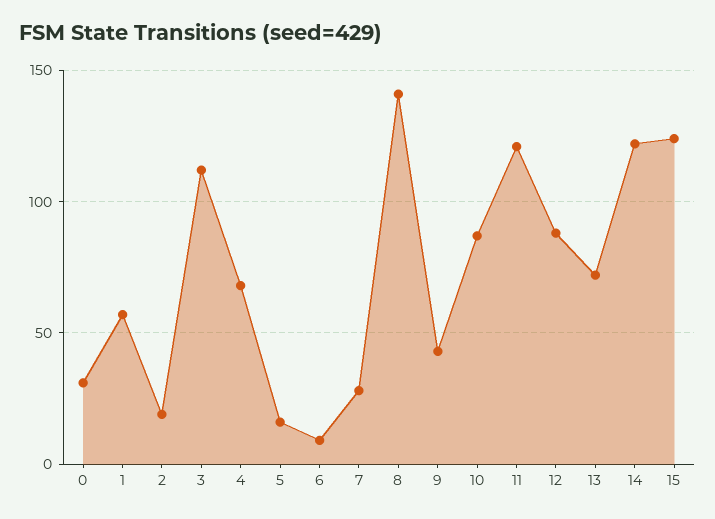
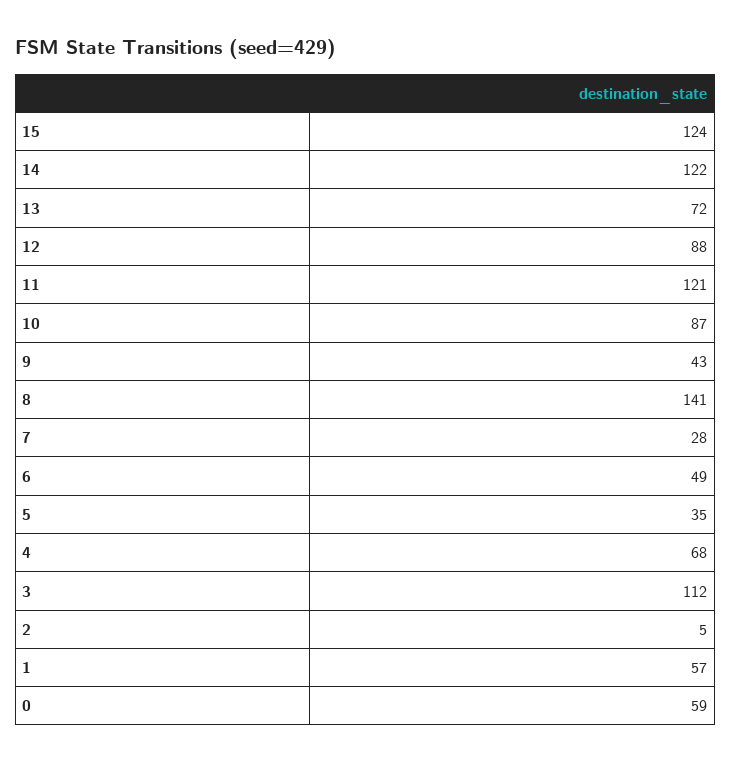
  {
-   "0": 30,
+   "0": 59,
    "1": 57,
-   "2": 20,
+   "2": 5,
    "3": 112,
    "4": 68,
-   "5": 15,
+   "5": 35,
-   "6": 10,
+   "6": 49,
    "7": 28,
    "8": 141,
    "9": 43,
    "10": 87,
    "11": 121,
    "12": 88,
    "13": 72,
    "14": 122,
    "15": 124
  }

